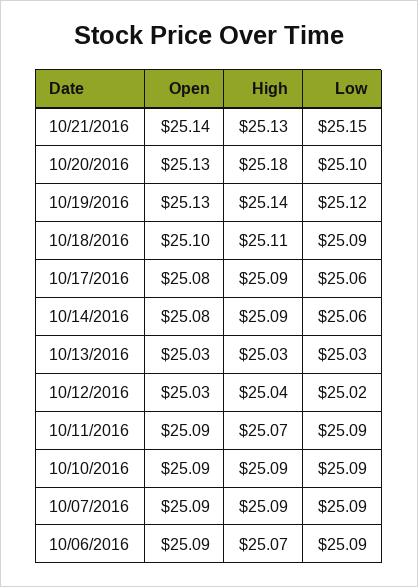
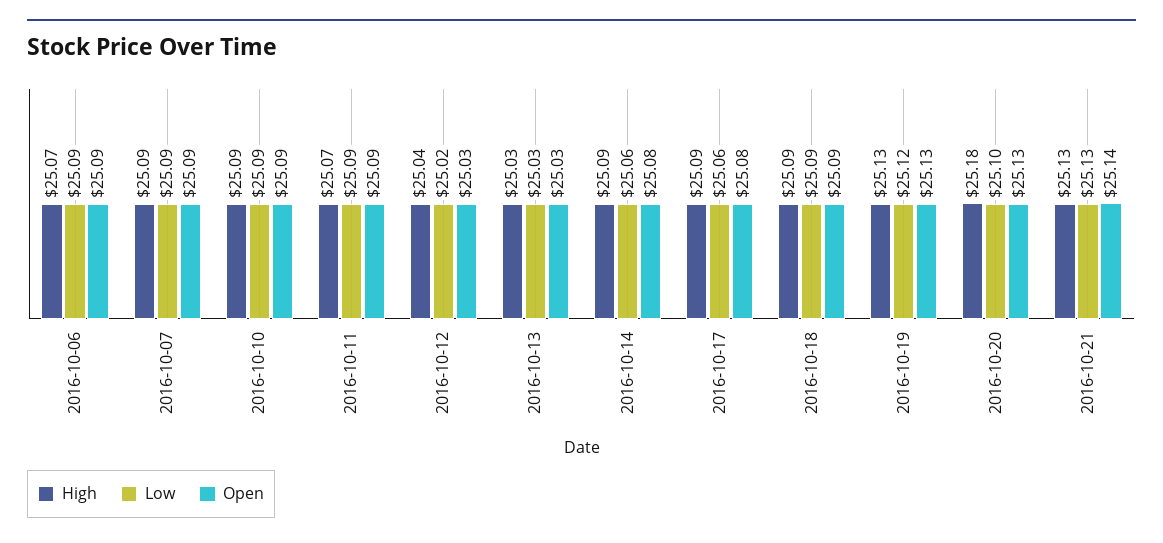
  {
    "Open": {
      "10/21/2016": 25.14,
      "10/20/2016": 25.13,
      "10/19/2016": 25.13,
-     "10/18/2016": 25.1,
+     "10/18/2016": 25.09,
      "10/17/2016": 25.08,
      "10/14/2016": 25.08,
      "10/13/2016": 25.03,
      "10/12/2016": 25.03,
      "10/11/2016": 25.09,
      "10/10/2016": 25.09,
      "10/07/2016": 25.09,
      "10/06/2016": 25.09
    },
    "High": {
      "10/21/2016": 25.13,
      "10/20/2016": 25.18,
-     "10/19/2016": 25.14,
+     "10/19/2016": 25.13,
-     "10/18/2016": 25.11,
+     "10/18/2016": 25.09,
      "10/17/2016": 25.09,
      "10/14/2016": 25.09,
      "10/13/2016": 25.03,
      "10/12/2016": 25.04,
      "10/11/2016": 25.07,
      "10/10/2016": 25.09,
      "10/07/2016": 25.09,
      "10/06/2016": 25.07
    },
    "Low": {
-     "10/21/2016": 25.15,
+     "10/21/2016": 25.13,
      "10/20/2016": 25.1,
      "10/19/2016": 25.12,
      "10/18/2016": 25.09,
      "10/17/2016": 25.06,
      "10/14/2016": 25.06,
      "10/13/2016": 25.03,
      "10/12/2016": 25.02,
      "10/11/2016": 25.09,
      "10/10/2016": 25.09,
      "10/07/2016": 25.09,
      "10/06/2016": 25.09
    }
  }

